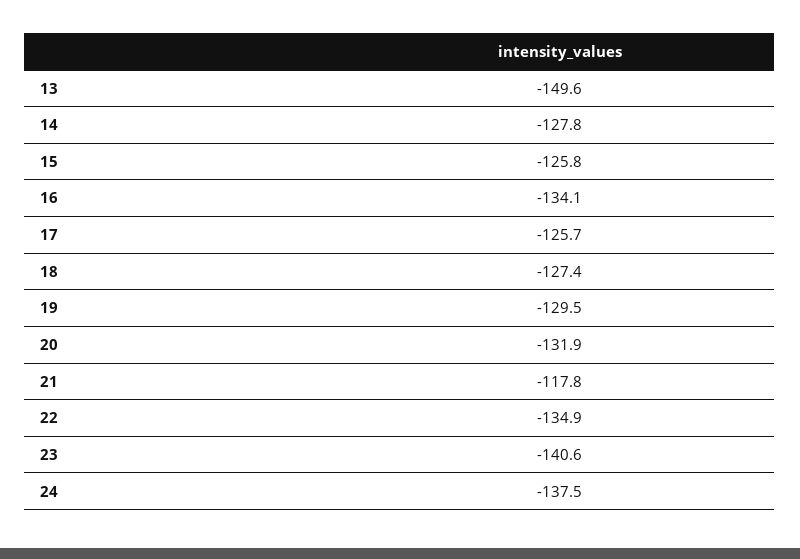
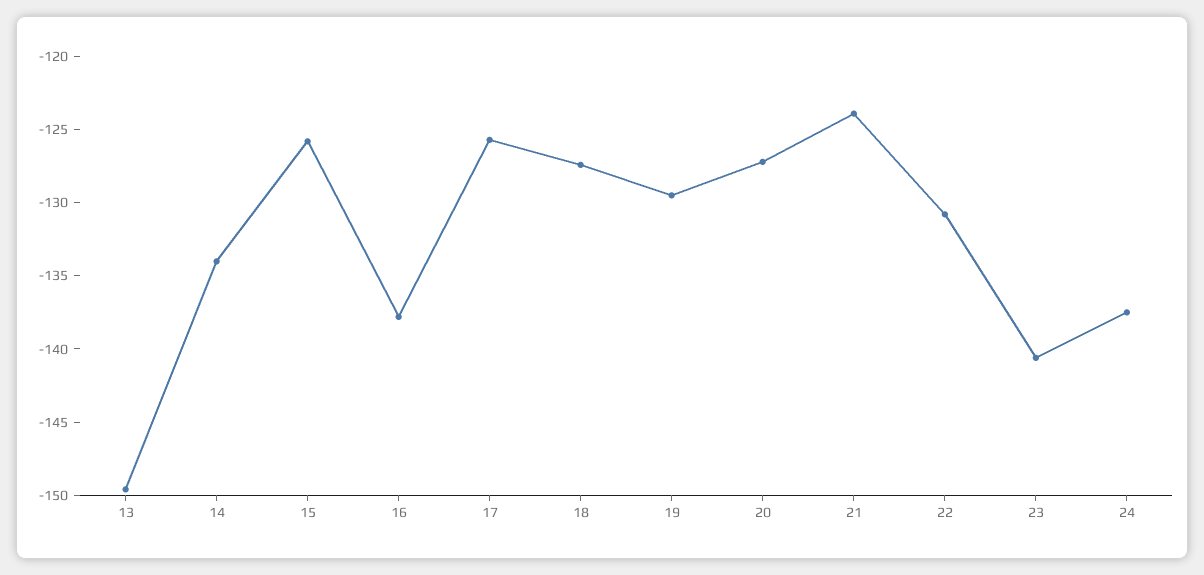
  {
    "13": -149.6,
-   "14": -127.8,
+   "14": -134,
    "15": -125.8,
-   "16": -134.1,
+   "16": -138,
    "17": -125.7,
    "18": -127.4,
    "19": -129.5,
-   "20": -131.9,
+   "20": -127,
-   "21": -117.8,
+   "21": -124,
-   "22": -134.9,
+   "22": -131,
    "23": -140.6,
    "24": -137.5
  }

